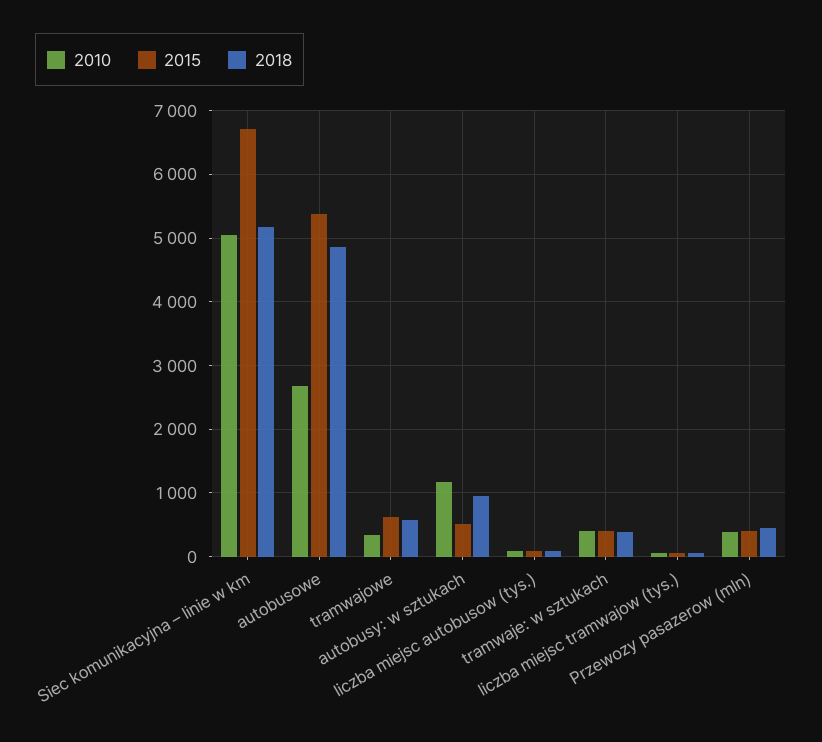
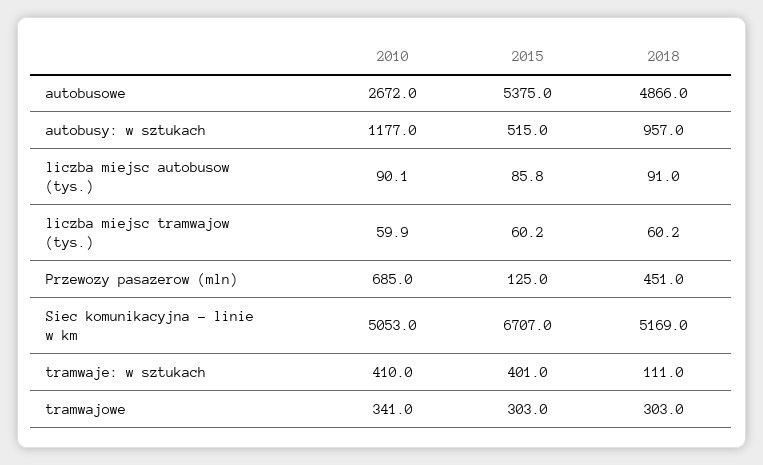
  {
    "2010": {
      "Siec komunikacyjna – linie w km": 5053,
      "autobusowe": 2672,
      "tramwajowe": 341,
      "autobusy: w sztukach": 1177,
      "liczba miejsc autobusow (tys.)": 90.1,
      "tramwaje: w sztukach": 410,
      "liczba miejsc tramwajow (tys.)": 59.9,
-     "Przewozy pasazerow (mln)": 400
+     "Przewozy pasazerow (mln)": 685
    },
    "2015": {
      "Siec komunikacyjna – linie w km": 6707,
      "autobusowe": 5375,
-     "tramwajowe": 600,
+     "tramwajowe": 303,
      "autobusy: w sztukach": 515,
      "liczba miejsc autobusow (tys.)": 85.8,
      "tramwaje: w sztukach": 401,
      "liczba miejsc tramwajow (tys.)": 60.2,
-     "Przewozy pasazerow (mln)": 400
+     "Przewozy pasazerow (mln)": 125
    },
    "2018": {
      "Siec komunikacyjna – linie w km": 5169,
      "autobusowe": 4866,
-     "tramwajowe": 600,
+     "tramwajowe": 303,
      "autobusy: w sztukach": 957,
      "liczba miejsc autobusow (tys.)": 91,
-     "tramwaje: w sztukach": 400,
+     "tramwaje: w sztukach": 111,
      "liczba miejsc tramwajow (tys.)": 60.2,
      "Przewozy pasazerow (mln)": 451
    }
  }

